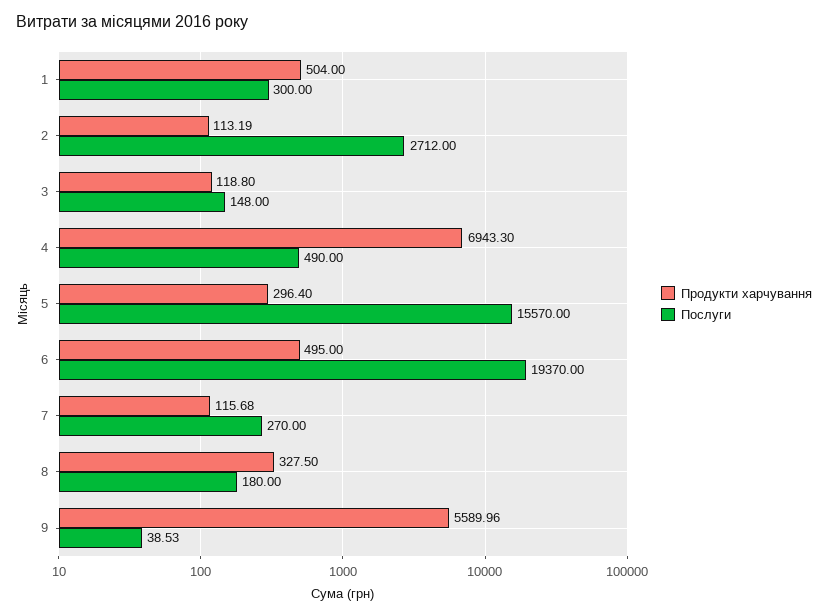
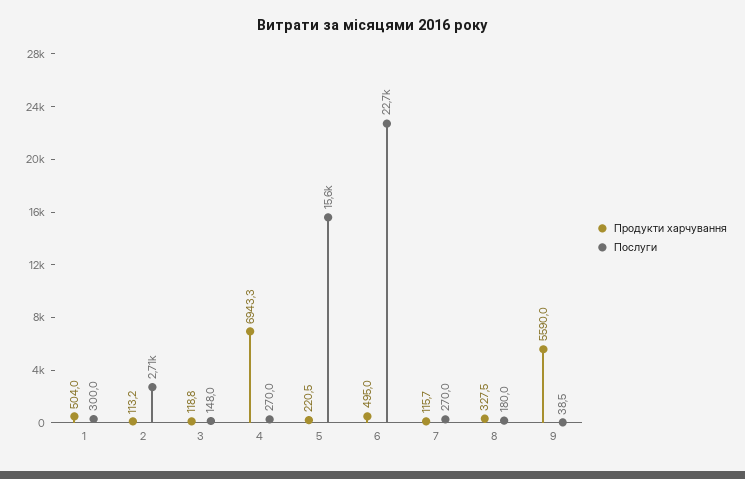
  {
    "Продукти харчування": {
      "1": 504,
      "2": 113.19,
      "3": 118.8,
      "4": 6943.3,
-     "5": 296.4,
+     "5": 220.5,
      "6": 495,
      "7": 115.68,
      "8": 327.5,
      "9": 5589.96
    },
    "Послуги": {
      "1": 300,
      "2": 2712,
      "3": 148,
-     "4": 490,
+     "4": 270,
      "5": 15570,
-     "6": 19370,
+     "6": 22700,
      "7": 270,
      "8": 180,
      "9": 38.53
    }
  }

